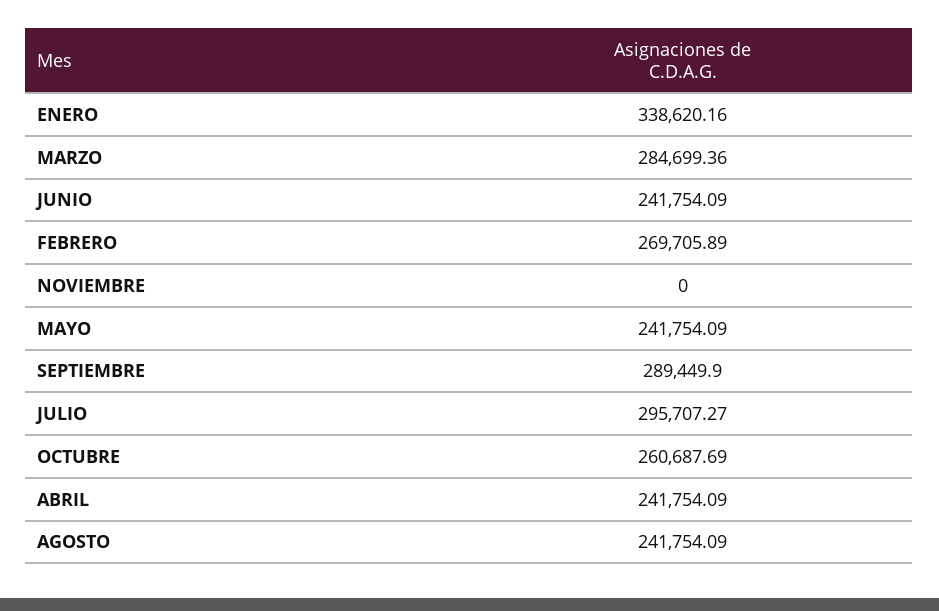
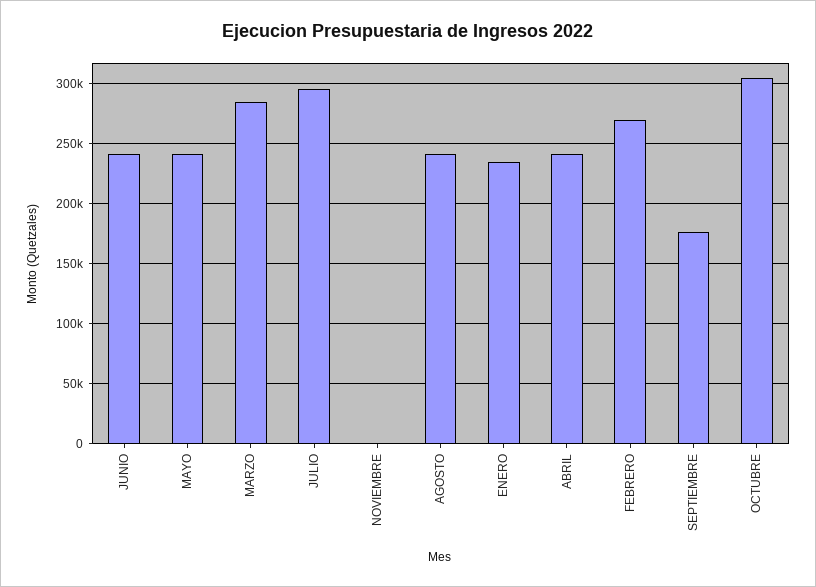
  {
-   "ENERO": 338620.16,
+   "ENERO": 235000,
    "MARZO": 284699.36,
    "JUNIO": 241754.09,
    "FEBRERO": 269705.89,
    "NOVIEMBRE": 0,
    "MAYO": 241754.09,
-   "SEPTIEMBRE": 289449.9,
+   "SEPTIEMBRE": 175000,
    "JULIO": 295707.27,
-   "OCTUBRE": 260687.69,
+   "OCTUBRE": 305000,
    "ABRIL": 241754.09,
    "AGOSTO": 241754.09
  }

